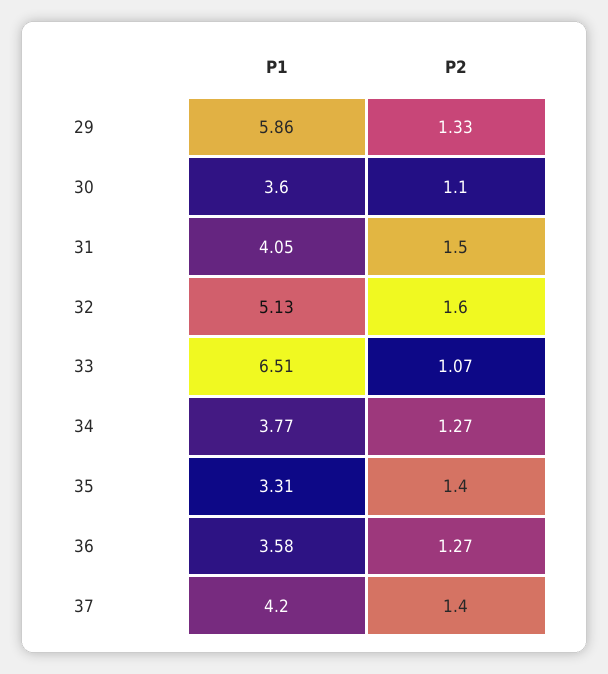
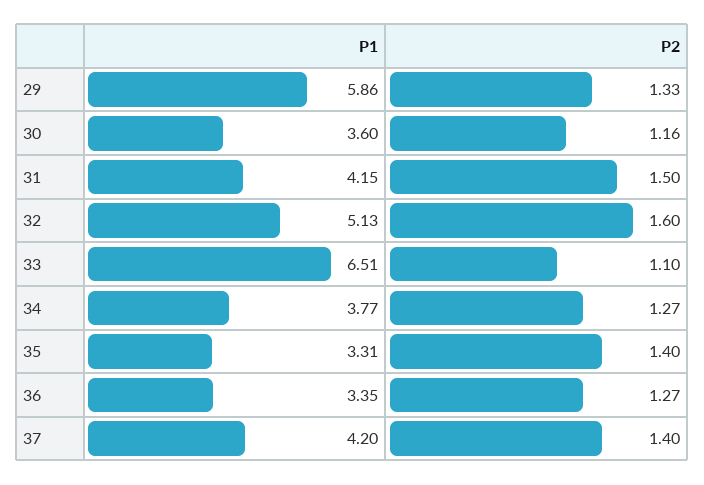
  {
    "P1": {
      "29": 5.86,
      "30": 3.6,
-     "31": 4.05,
+     "31": 4.15,
      "32": 5.13,
      "33": 6.51,
      "34": 3.77,
      "35": 3.31,
-     "36": 3.58,
+     "36": 3.35,
      "37": 4.2
    },
    "P2": {
      "29": 1.33,
-     "30": 1.1,
+     "30": 1.16,
      "31": 1.5,
      "32": 1.6,
-     "33": 1.07,
+     "33": 1.1,
      "34": 1.27,
      "35": 1.4,
      "36": 1.27,
      "37": 1.4
    }
  }

